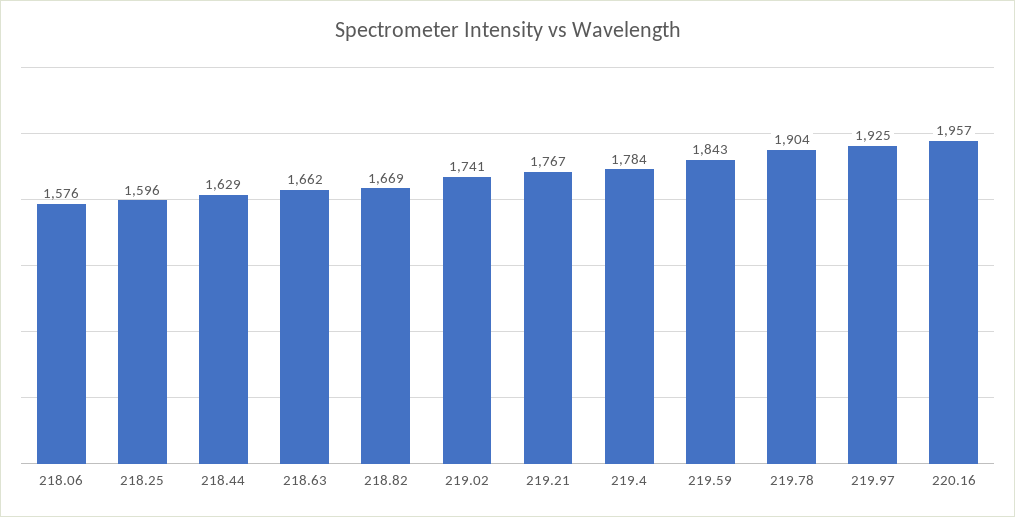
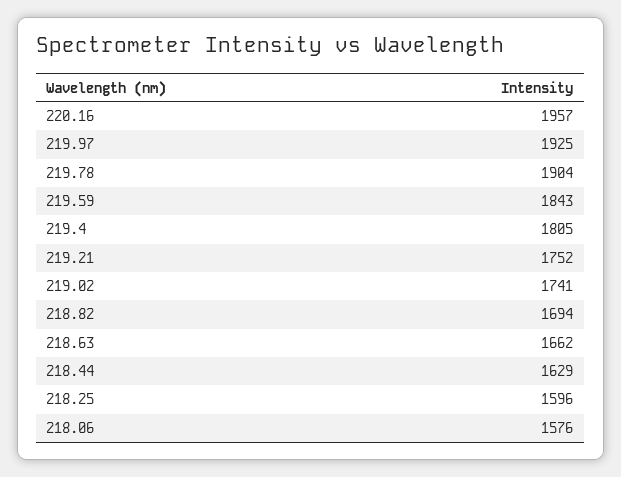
  {
    "218.06": 1576,
    "218.25": 1596,
    "218.44": 1629,
    "218.63": 1662,
-   "218.82": 1669,
+   "218.82": 1694,
    "219.02": 1741,
-   "219.21": 1767,
+   "219.21": 1752,
-   "219.4": 1784,
+   "219.4": 1805,
    "219.59": 1843,
    "219.78": 1904,
    "219.97": 1925,
    "220.16": 1957
  }

